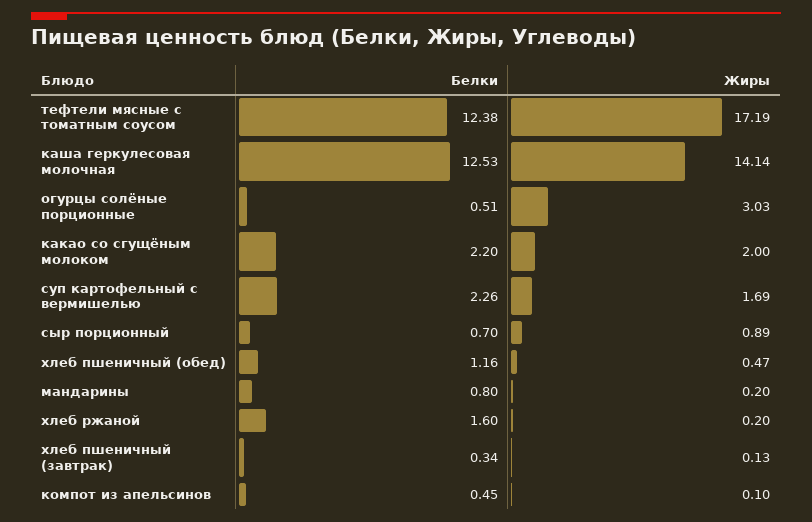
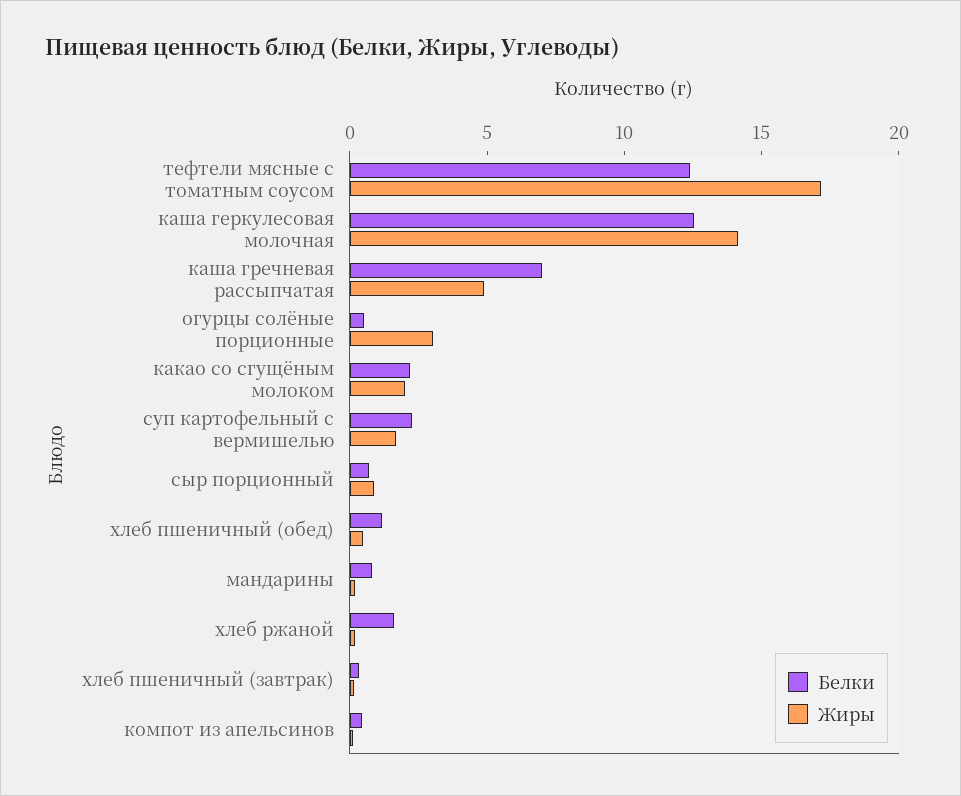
  {
    "Белки": {
      "тефтели мясные с томатным соусом": 12.38,
      "каша геркулесовая молочная": 12.53,
      "огурцы солёные порционные": 0.51,
      "какао со сгущёным молоком": 2.2,
      "суп картофельный с вермишелью": 2.26,
      "сыр порционный": 0.7,
      "хлеб пшеничный (обед)": 1.16,
      "мандарины": 0.8,
      "хлеб ржаной": 1.6,
      "хлеб пшеничный (завтрак)": 0.34,
-     "компот из апельсинов": 0.45
+     "компот из апельсинов": 0.45,
+     "каша гречневая рассыпчатая": 7
    },
    "Жиры": {
      "тефтели мясные с томатным соусом": 17.19,
      "каша геркулесовая молочная": 14.14,
      "огурцы солёные порционные": 3.03,
      "какао со сгущёным молоком": 2,
      "суп картофельный с вермишелью": 1.69,
      "сыр порционный": 0.89,
      "хлеб пшеничный (обед)": 0.47,
      "мандарины": 0.2,
      "хлеб ржаной": 0.2,
      "хлеб пшеничный (завтрак)": 0.13,
-     "компот из апельсинов": 0.1
+     "компот из апельсинов": 0.1,
+     "каша гречневая рассыпчатая": 5
    }
  }

